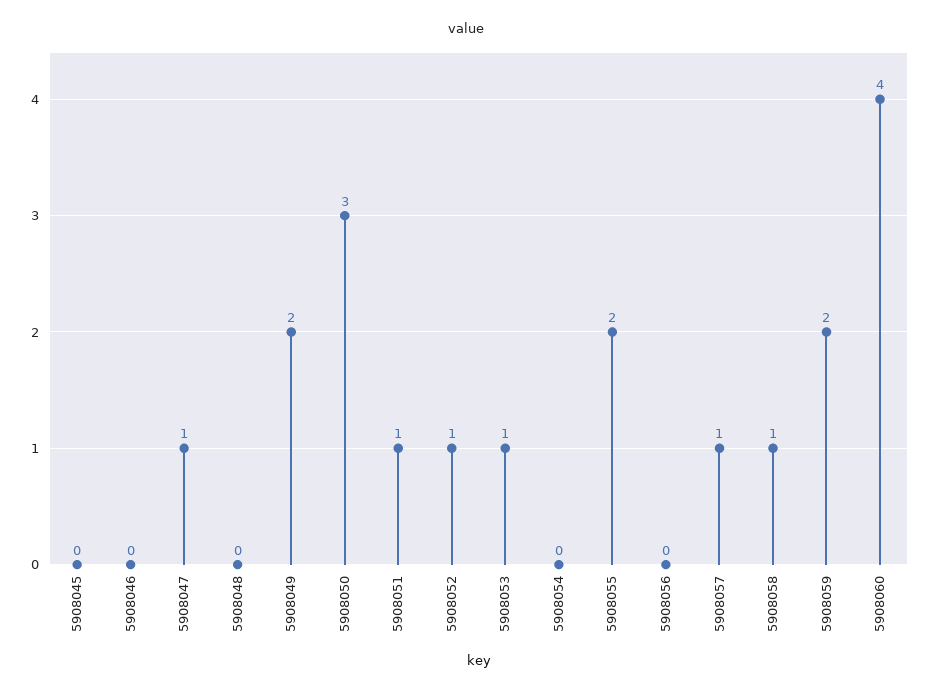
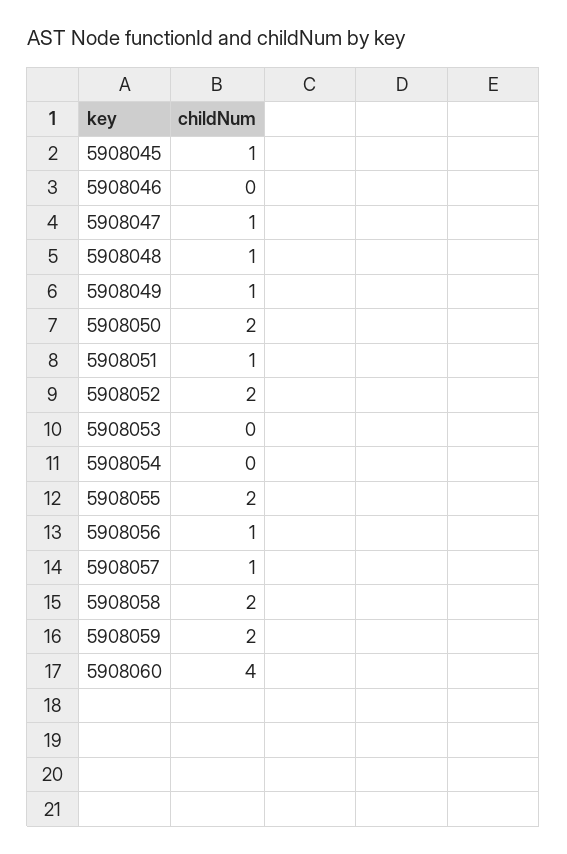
  {
-   "5908045": 0,
+   "5908045": 1,
    "5908046": 0,
    "5908047": 1,
-   "5908048": 0,
+   "5908048": 1,
-   "5908049": 2,
+   "5908049": 1,
-   "5908050": 3,
+   "5908050": 2,
    "5908051": 1,
-   "5908052": 1,
+   "5908052": 2,
-   "5908053": 1,
+   "5908053": 0,
    "5908054": 0,
    "5908055": 2,
-   "5908056": 0,
+   "5908056": 1,
    "5908057": 1,
-   "5908058": 1,
+   "5908058": 2,
    "5908059": 2,
    "5908060": 4
  }

